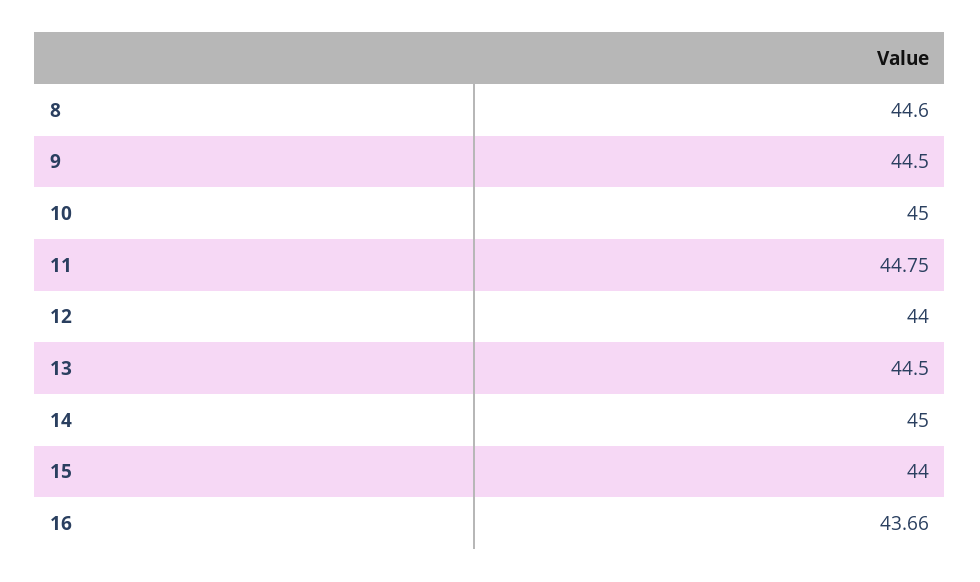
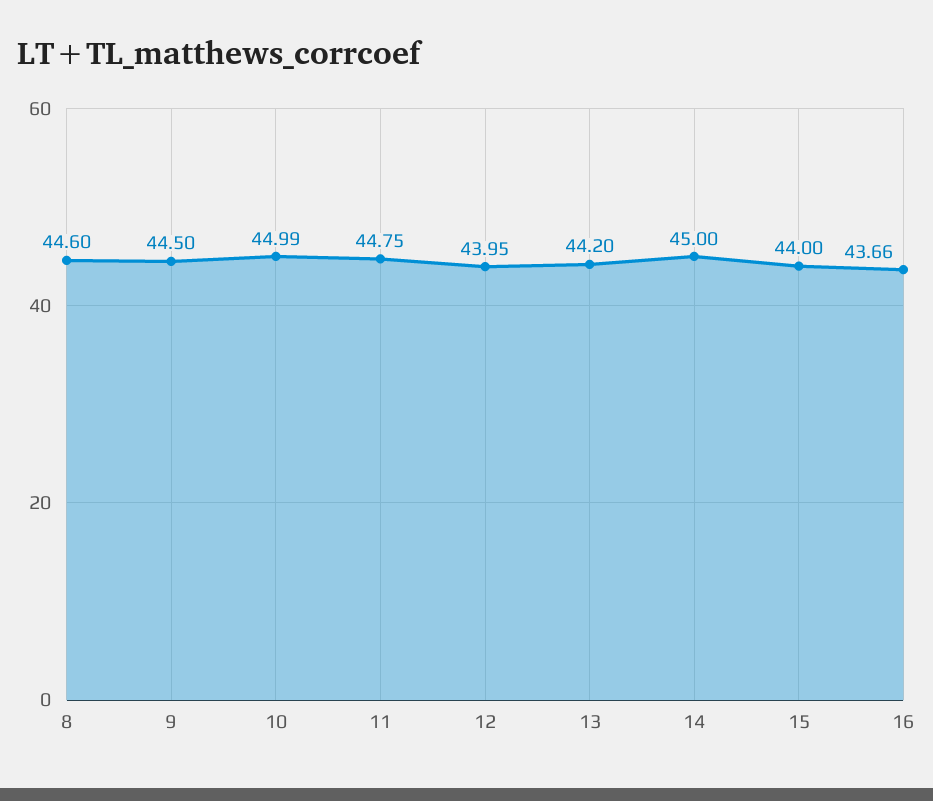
  {
    "8": 44.6,
    "9": 44.5,
-   "10": 45,
+   "10": 44.99,
    "11": 44.75,
-   "12": 44,
+   "12": 43.95,
-   "13": 44.5,
+   "13": 44.2,
    "14": 45,
    "15": 44,
    "16": 43.66
  }

